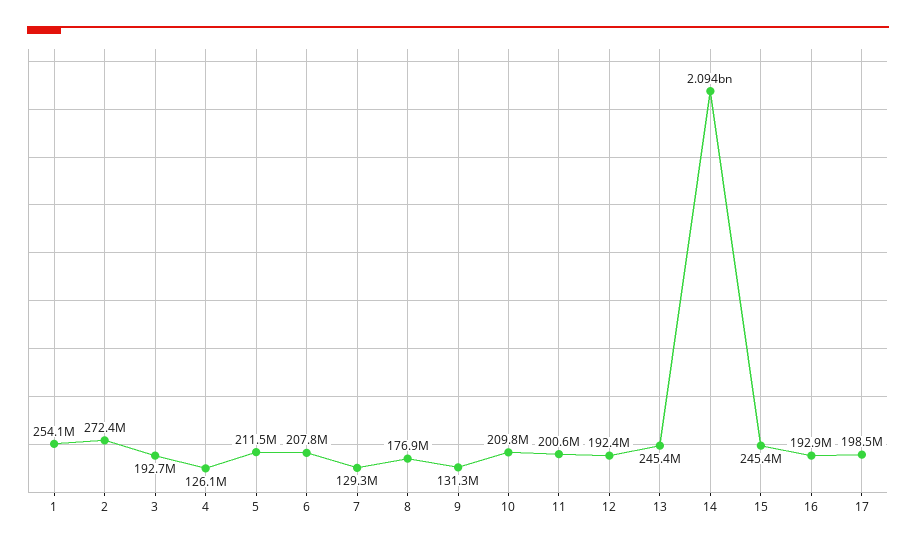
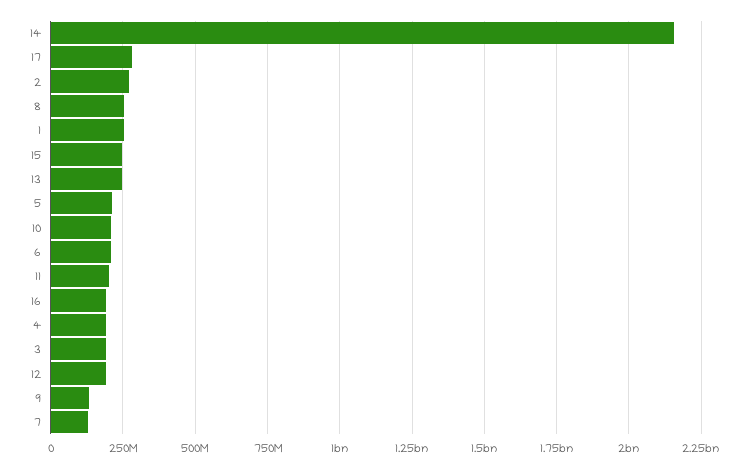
  {
    "1": 254100000,
    "2": 272400000,
    "3": 192700000,
-   "4": 126100000,
+   "4": 200000000,
    "5": 211500000,
    "6": 207800000,
    "7": 129300000,
-   "8": 176900000,
+   "8": 250000000,
    "9": 131300000,
    "10": 209800000,
    "11": 200600000,
    "12": 192400000,
    "13": 245400000,
-   "14": 2094000000,
+   "14": 2150000000,
    "15": 245400000,
    "16": 192900000,
-   "17": 198500000
+   "17": 275000000
  }

